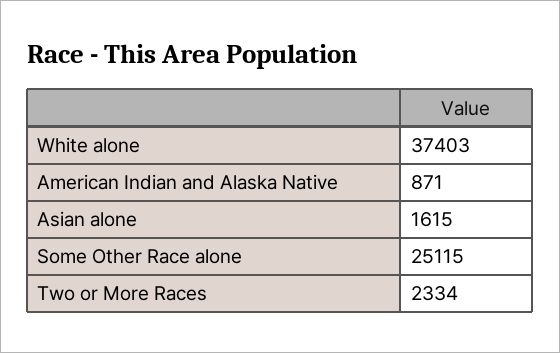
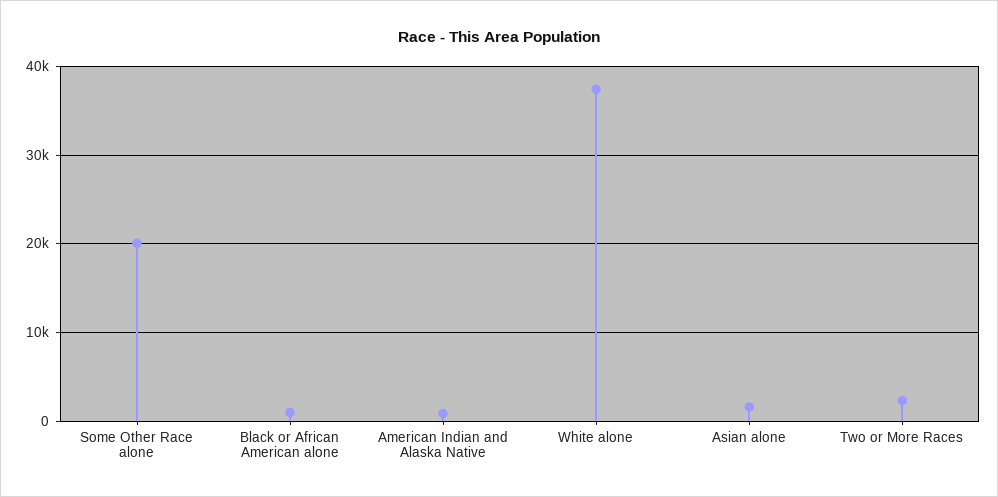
  {
    "White alone": 37403,
    "American Indian and Alaska Native": 871,
    "Asian alone": 1615,
-   "Some Other Race alone": 25115,
+   "Some Other Race alone": 20000,
-   "Two or More Races": 2334
+   "Two or More Races": 2334,
+   "Black or African American alone": 1000
  }

